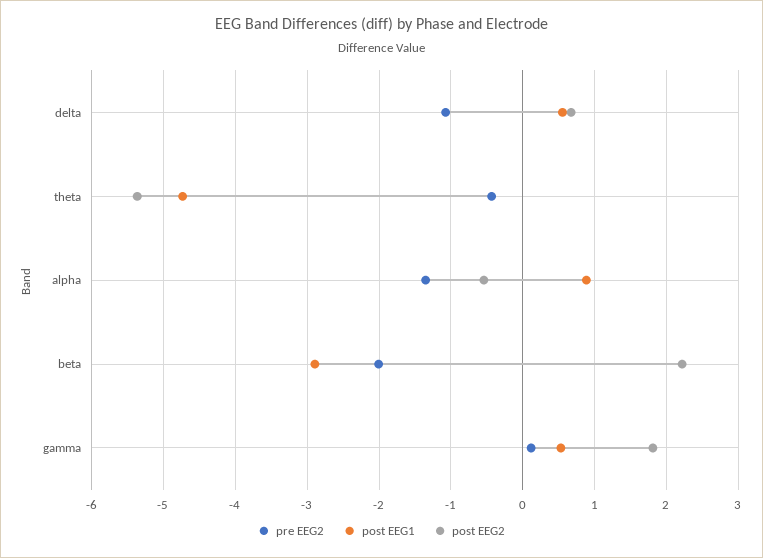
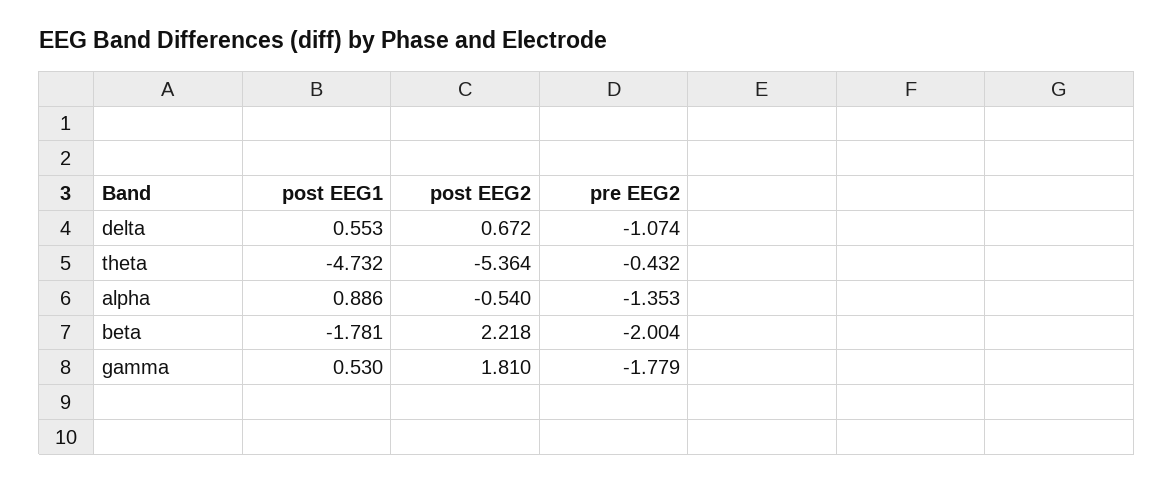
  {
    "pre EEG2": {
      "delta": -1.074,
      "theta": -0.432,
      "alpha": -1.353,
      "beta": -2.004,
-     "gamma": 0.1
+     "gamma": -1.779
    },
    "post EEG1": {
      "delta": 0.553,
      "theta": -4.732,
      "alpha": 0.886,
-     "beta": -2.9,
+     "beta": -1.781,
      "gamma": 0.53
    },
    "post EEG2": {
      "delta": 0.672,
      "theta": -5.364,
      "alpha": -0.54,
      "beta": 2.218,
      "gamma": 1.81
    }
  }

